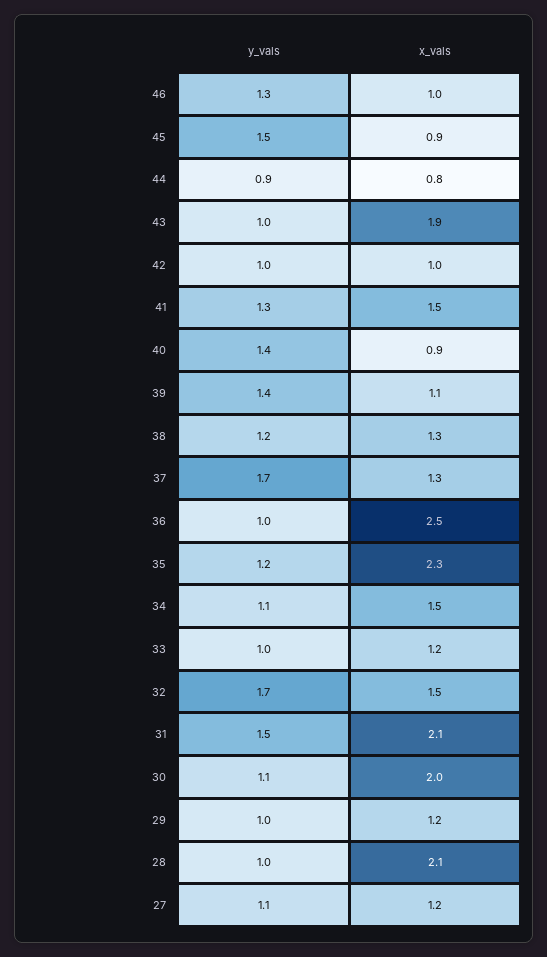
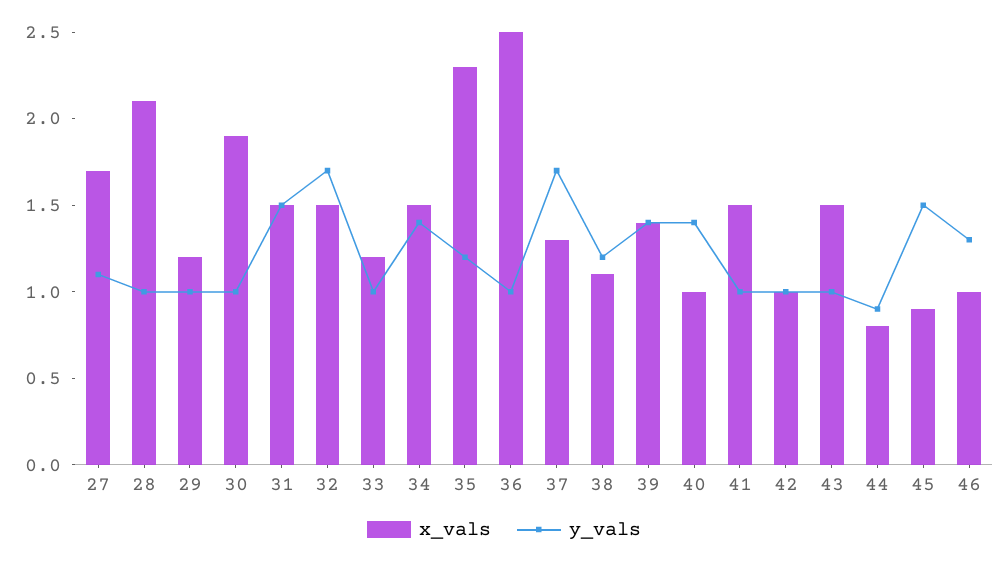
  {
    "y_vals": {
      "46": 1.3,
      "45": 1.5,
      "44": 0.9,
      "43": 1,
      "42": 1,
-     "41": 1.3,
+     "41": 1,
      "40": 1.4,
      "39": 1.4,
      "38": 1.2,
      "37": 1.7,
      "36": 1,
      "35": 1.2,
-     "34": 1.1,
+     "34": 1.4,
      "33": 1,
      "32": 1.7,
      "31": 1.5,
-     "30": 1.1,
+     "30": 1,
      "29": 1,
      "28": 1,
      "27": 1.1
    },
    "x_vals": {
      "46": 1,
      "45": 0.9,
      "44": 0.8,
-     "43": 1.9,
+     "43": 1.5,
      "42": 1,
      "41": 1.5,
-     "40": 0.9,
+     "40": 1,
-     "39": 1.1,
+     "39": 1.4,
-     "38": 1.3,
+     "38": 1.1,
      "37": 1.3,
      "36": 2.5,
      "35": 2.3,
      "34": 1.5,
      "33": 1.2,
      "32": 1.5,
-     "31": 2.1,
+     "31": 1.5,
-     "30": 2,
+     "30": 1.9,
      "29": 1.2,
      "28": 2.1,
-     "27": 1.2
+     "27": 1.7
    }
  }

